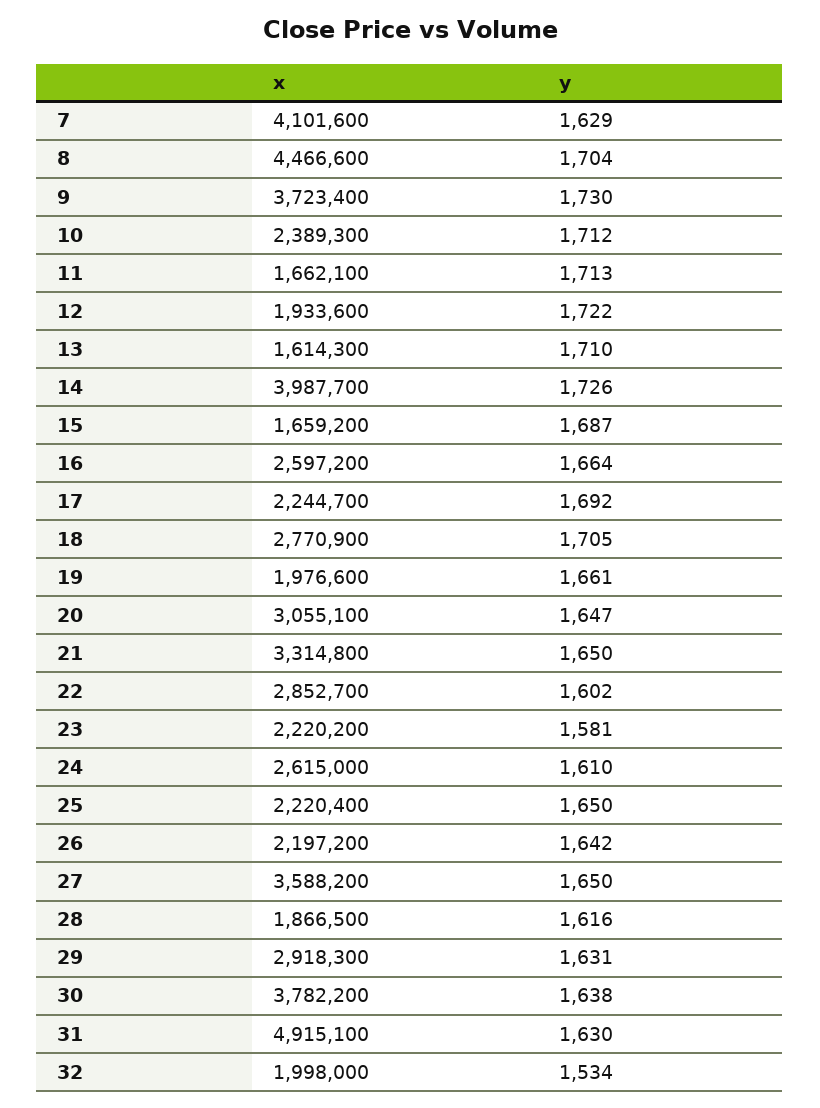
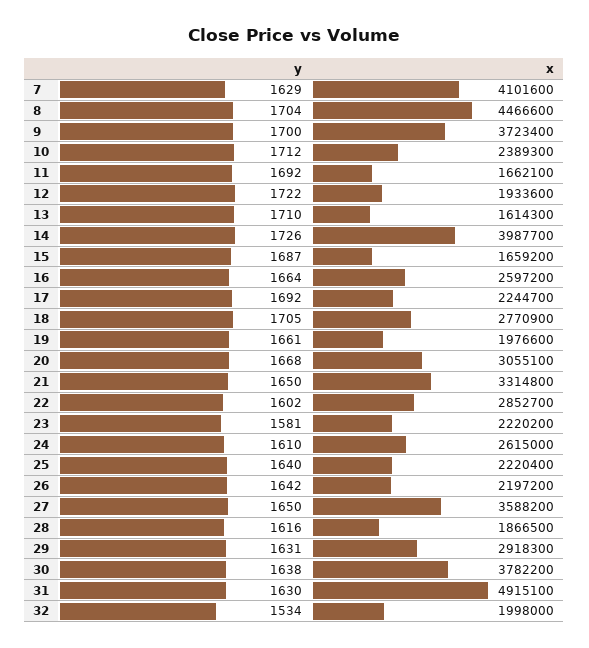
  {
    "x": {
      "7": 4101600,
      "8": 4466600,
      "9": 3723400,
      "10": 2389300,
      "11": 1662100,
      "12": 1933600,
      "13": 1614300,
      "14": 3987700,
      "15": 1659200,
      "16": 2597200,
      "17": 2244700,
      "18": 2770900,
      "19": 1976600,
      "20": 3055100,
      "21": 3314800,
      "22": 2852700,
      "23": 2220200,
      "24": 2615000,
      "25": 2220400,
      "26": 2197200,
      "27": 3588200,
      "28": 1866500,
      "29": 2918300,
      "30": 3782200,
      "31": 4915100,
      "32": 1998000
    },
    "y": {
      "7": 1629,
      "8": 1704,
-     "9": 1730,
+     "9": 1700,
      "10": 1712,
-     "11": 1713,
+     "11": 1692,
      "12": 1722,
      "13": 1710,
      "14": 1726,
      "15": 1687,
      "16": 1664,
      "17": 1692,
      "18": 1705,
      "19": 1661,
-     "20": 1647,
+     "20": 1668,
      "21": 1650,
      "22": 1602,
      "23": 1581,
      "24": 1610,
-     "25": 1650,
+     "25": 1640,
      "26": 1642,
      "27": 1650,
      "28": 1616,
      "29": 1631,
      "30": 1638,
      "31": 1630,
      "32": 1534
    }
  }

